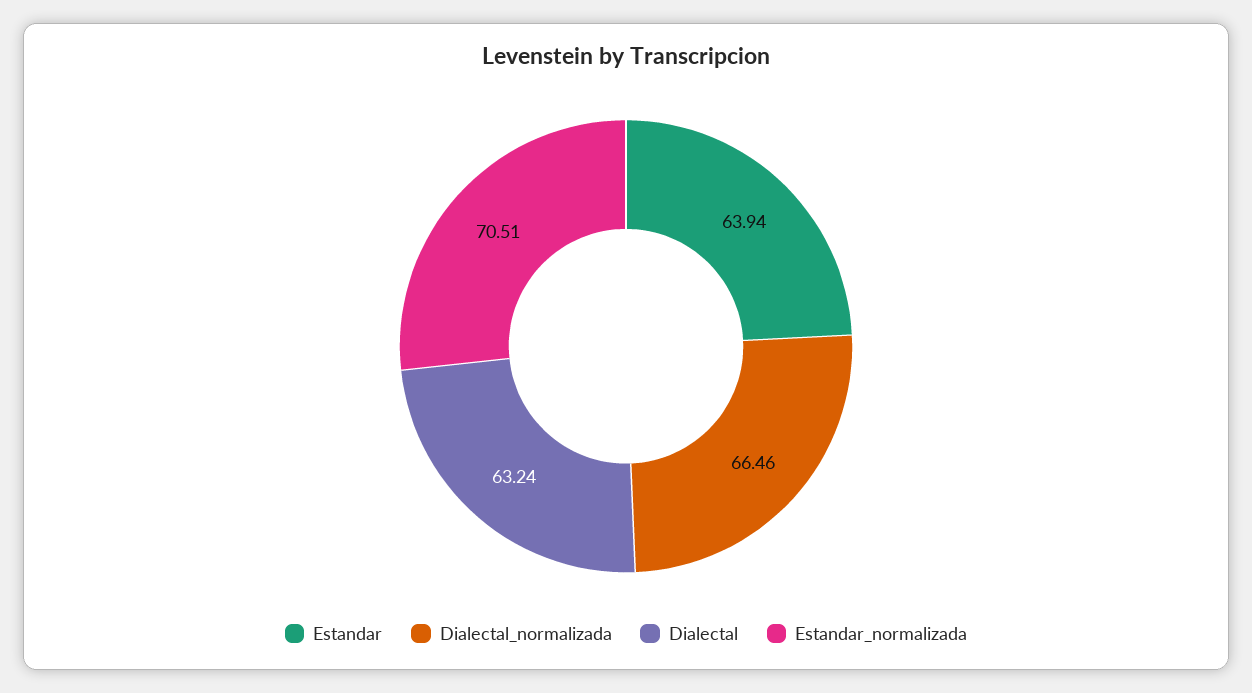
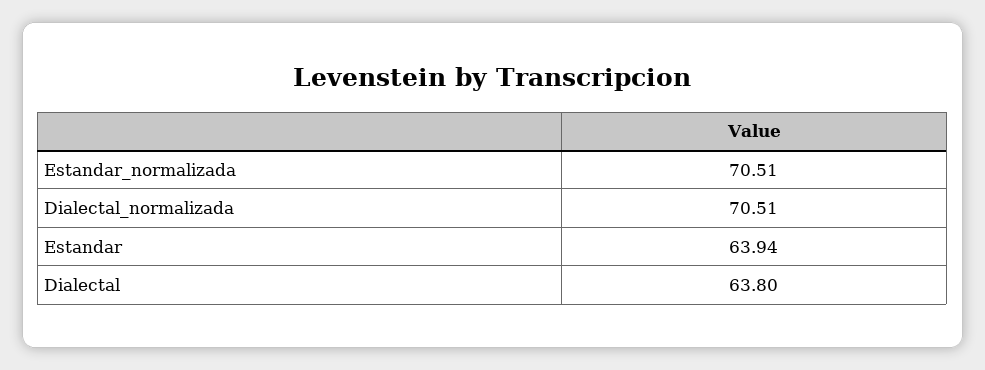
  {
    "Estandar": 63.94,
-   "Dialectal_normalizada": 66.46,
+   "Dialectal_normalizada": 70.51,
-   "Dialectal": 63.24,
+   "Dialectal": 63.8,
    "Estandar_normalizada": 70.51
  }

